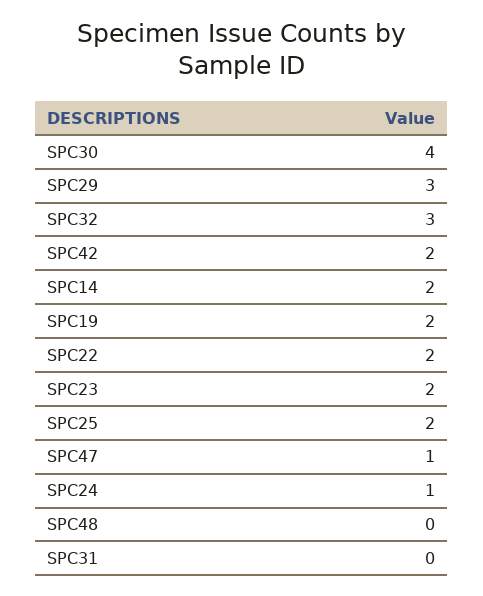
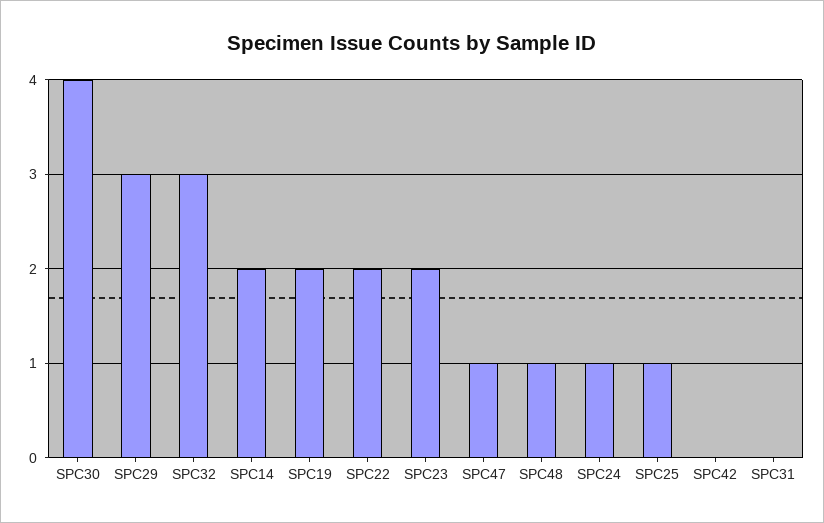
  {
    "SPC30": 4,
    "SPC29": 3,
    "SPC32": 3,
-   "SPC42": 2,
+   "SPC42": 0,
    "SPC14": 2,
    "SPC19": 2,
    "SPC22": 2,
    "SPC23": 2,
-   "SPC25": 2,
+   "SPC25": 1,
    "SPC47": 1,
    "SPC24": 1,
-   "SPC48": 0,
+   "SPC48": 1,
    "SPC31": 0
  }

